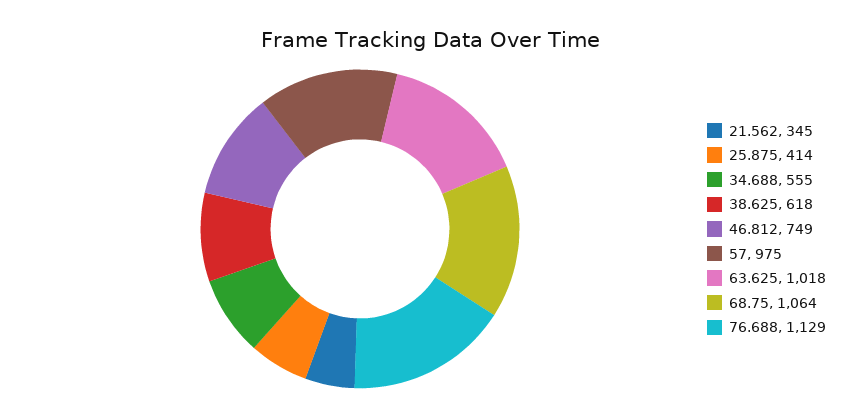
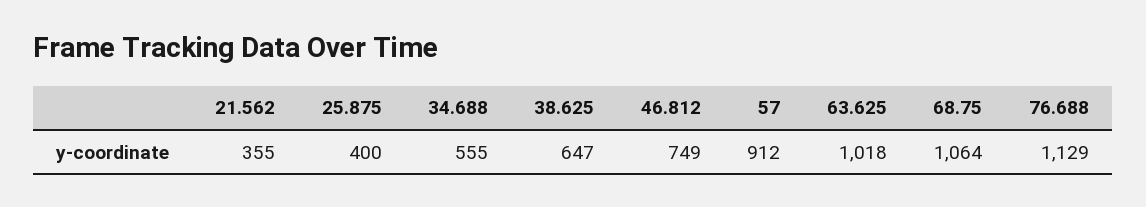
  {
-   "21.562": 345,
+   "21.562": 355,
-   "25.875": 414,
+   "25.875": 400,
    "34.688": 555,
-   "38.625": 618,
+   "38.625": 647,
    "46.812": 749,
-   "57": 975,
+   "57": 912,
    "63.625": 1018,
    "68.75": 1064,
    "76.688": 1129
  }

